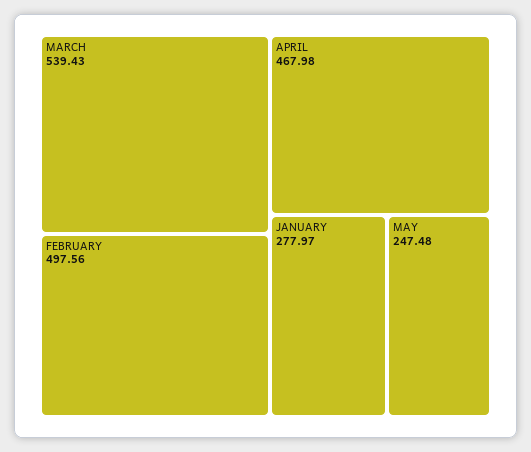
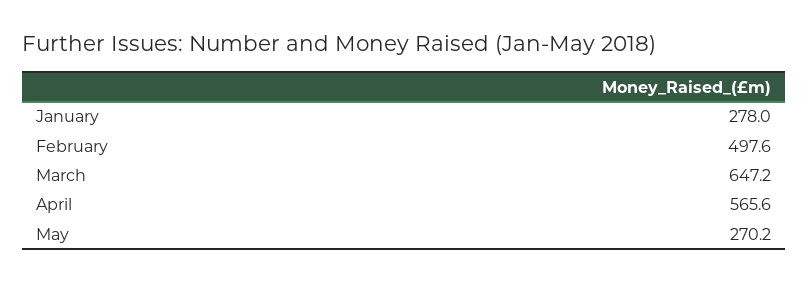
  {
-   "MARCH": 539.43,
+   "MARCH": 647.2,
    "FEBRUARY": 497.56,
-   "APRIL": 467.98,
+   "APRIL": 565.6,
    "JANUARY": 277.97,
-   "MAY": 247.48
+   "MAY": 270.2
  }

